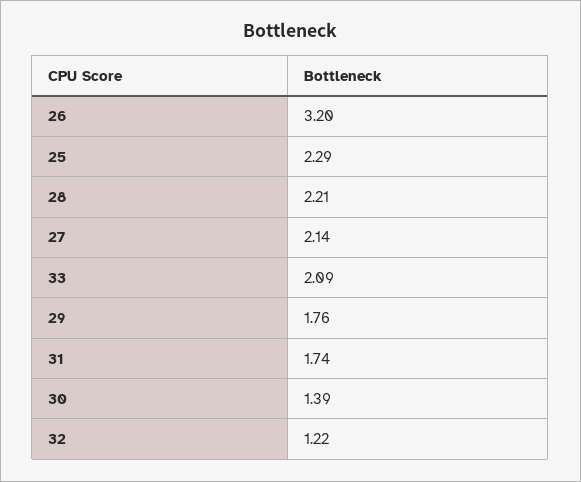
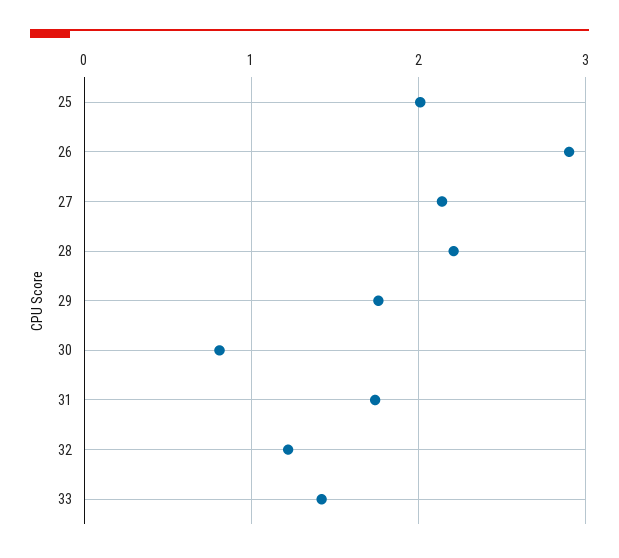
  {
-   "26": 3.2,
+   "26": 2.9,
-   "25": 2.29,
+   "25": 2,
    "28": 2.21,
    "27": 2.14,
-   "33": 2.09,
+   "33": 1.4,
    "29": 1.76,
    "31": 1.74,
-   "30": 1.39,
+   "30": 0.8,
    "32": 1.22
  }

